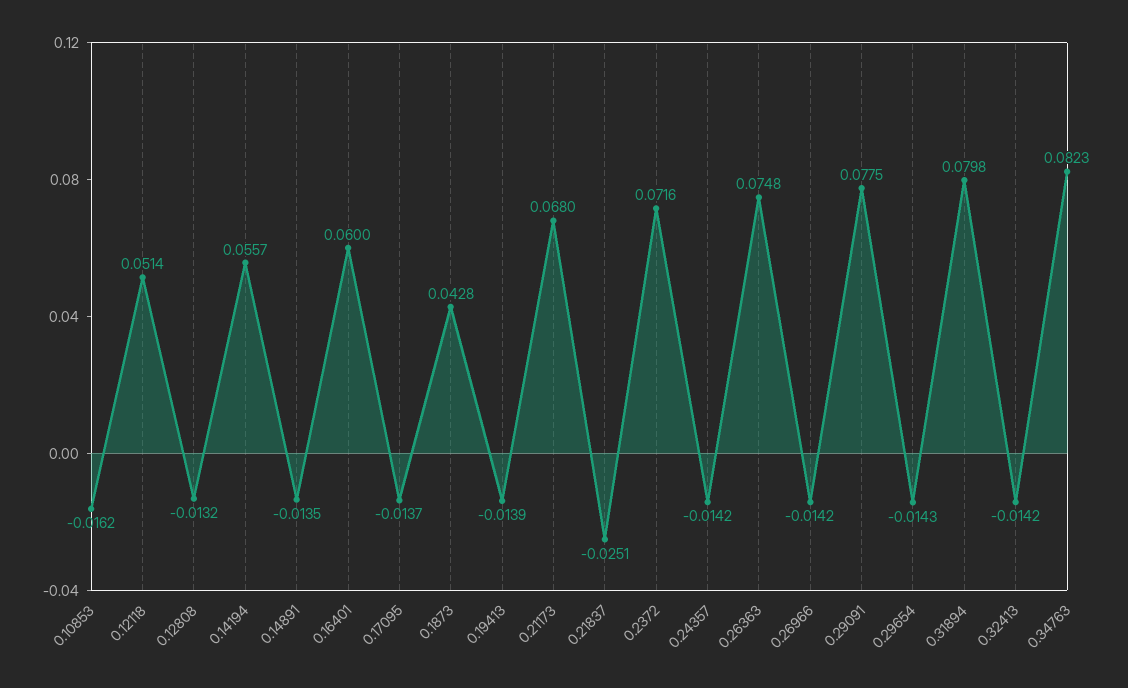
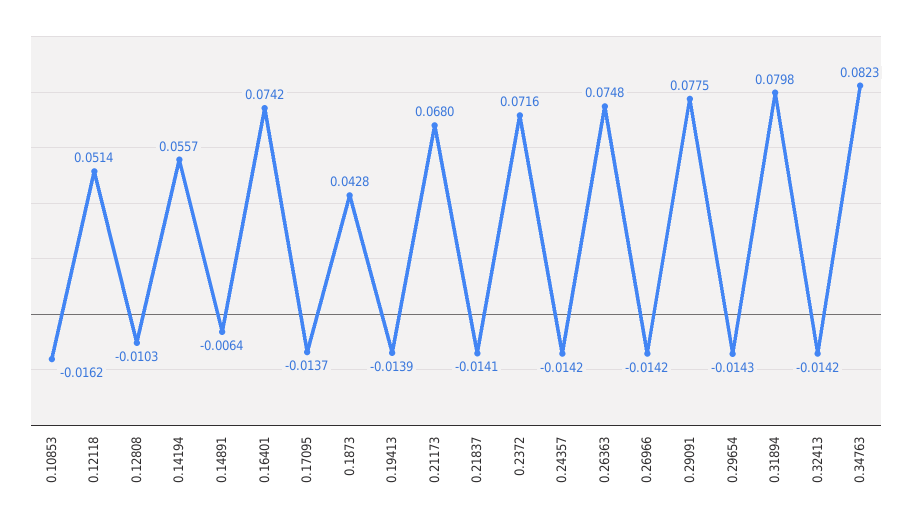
  {
    "0.10853": -0.0162,
    "0.12118": 0.0514,
-   "0.12808": -0.0132,
+   "0.12808": -0.0103,
    "0.14194": 0.0557,
-   "0.14891": -0.0135,
+   "0.14891": -0.0064,
-   "0.16401": 0.06,
+   "0.16401": 0.0742,
    "0.17095": -0.0137,
    "0.1873": 0.0428,
    "0.19413": -0.0139,
    "0.21173": 0.068,
-   "0.21837": -0.0251,
+   "0.21837": -0.0141,
    "0.2372": 0.0716,
    "0.24357": -0.0142,
    "0.26363": 0.0748,
    "0.26966": -0.0142,
    "0.29091": 0.0775,
    "0.29654": -0.0143,
    "0.31894": 0.0798,
    "0.32413": -0.0142,
    "0.34763": 0.0823
  }

